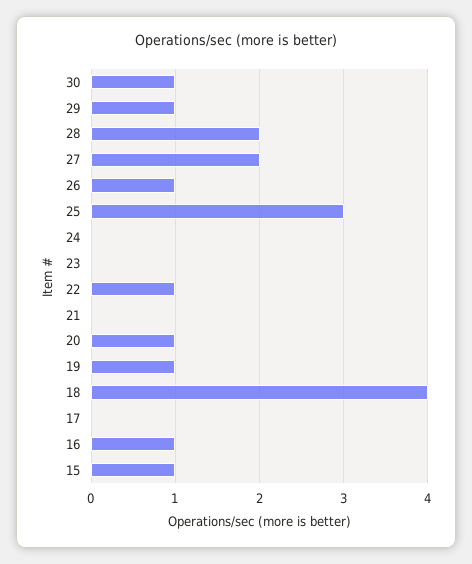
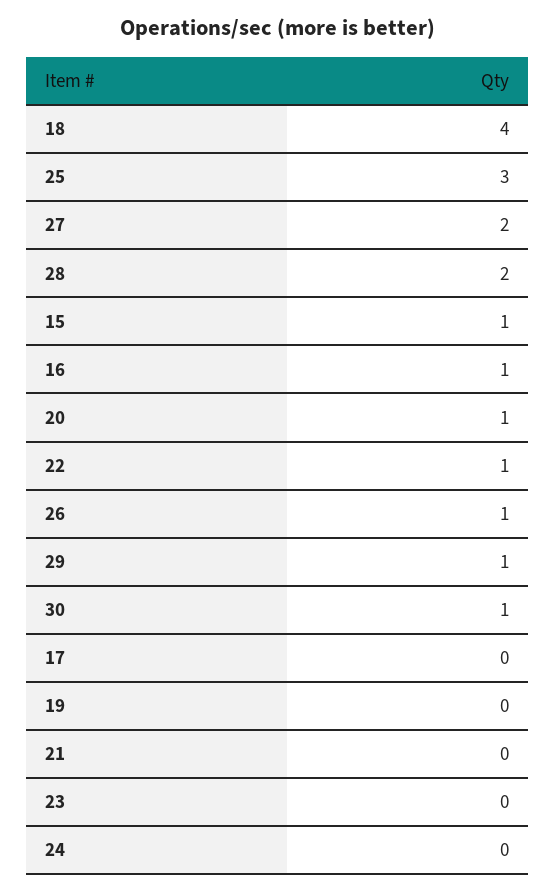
  {
    "30": 1,
    "29": 1,
    "28": 2,
    "27": 2,
    "26": 1,
    "25": 3,
    "24": 0,
    "23": 0,
    "22": 1,
    "21": 0,
    "20": 1,
-   "19": 1,
+   "19": 0,
    "18": 4,
    "17": 0,
    "16": 1,
    "15": 1
  }

